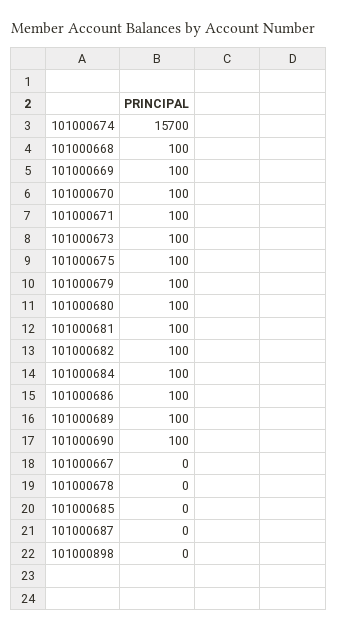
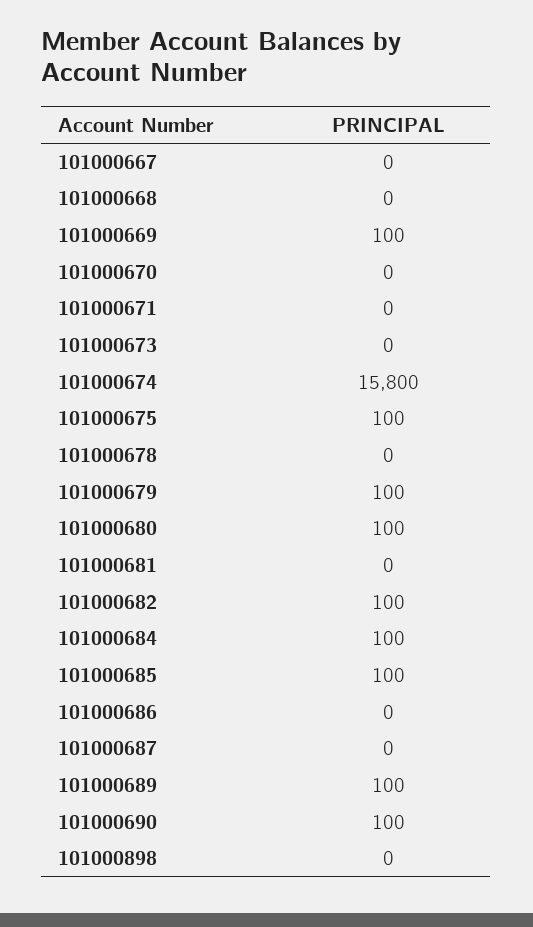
  {
-   "101000674": 15700,
+   "101000674": 15800,
-   "101000668": 100,
+   "101000668": 0,
    "101000669": 100,
-   "101000670": 100,
+   "101000670": 0,
-   "101000671": 100,
+   "101000671": 0,
-   "101000673": 100,
+   "101000673": 0,
    "101000675": 100,
    "101000679": 100,
    "101000680": 100,
-   "101000681": 100,
+   "101000681": 0,
    "101000682": 100,
    "101000684": 100,
-   "101000686": 100,
+   "101000686": 0,
    "101000689": 100,
    "101000690": 100,
    "101000667": 0,
    "101000678": 0,
-   "101000685": 0,
+   "101000685": 100,
    "101000687": 0,
    "101000898": 0
  }

